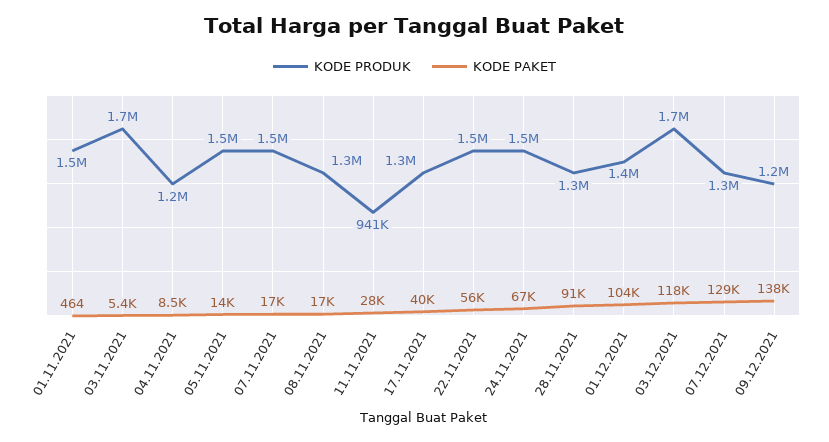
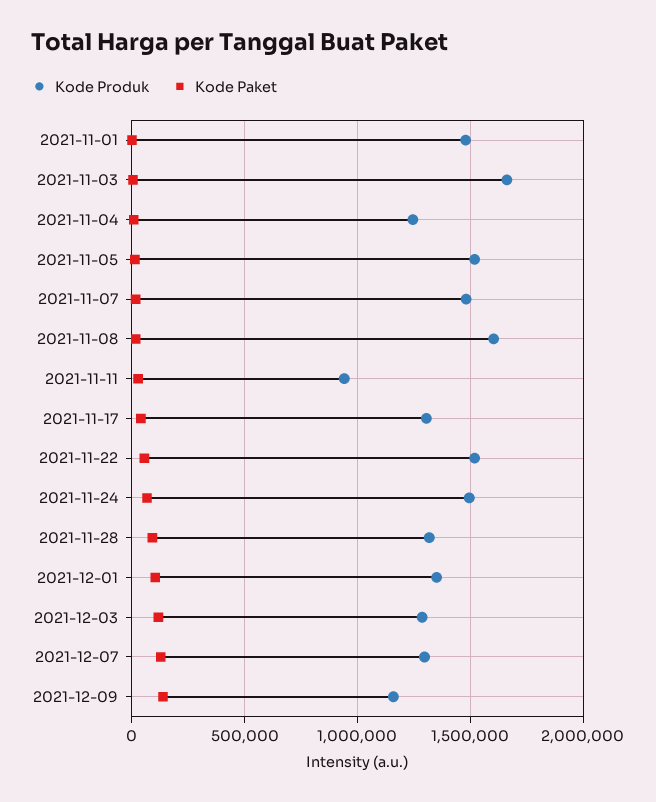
  {
    "KODE PRODUK": {
      "01.11.2021": 1500000,
      "03.11.2021": 1700000,
      "04.11.2021": 1200000,
      "05.11.2021": 1500000,
      "07.11.2021": 1500000,
-     "08.11.2021": 1300000,
+     "08.11.2021": 1600000,
      "11.11.2021": 941000,
      "17.11.2021": 1300000,
      "22.11.2021": 1500000,
      "24.11.2021": 1500000,
      "28.11.2021": 1300000,
      "01.12.2021": 1400000,
-     "03.12.2021": 1700000,
+     "03.12.2021": 1300000,
      "07.12.2021": 1300000,
      "09.12.2021": 1200000
    },
    "KODE PAKET": {
      "01.11.2021": 464,
      "03.11.2021": 5400,
      "04.11.2021": 8500,
      "05.11.2021": 14000,
      "07.11.2021": 17000,
      "08.11.2021": 17000,
      "11.11.2021": 28000,
      "17.11.2021": 40000,
      "22.11.2021": 56000,
      "24.11.2021": 67000,
      "28.11.2021": 91000,
      "01.12.2021": 104000,
      "03.12.2021": 118000,
      "07.12.2021": 129000,
      "09.12.2021": 138000
    }
  }

